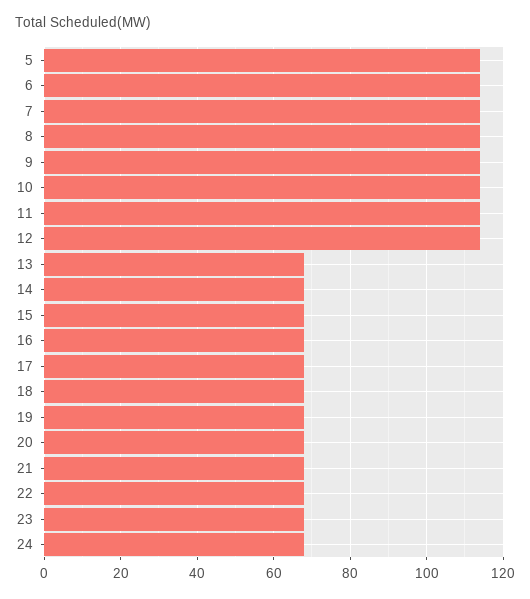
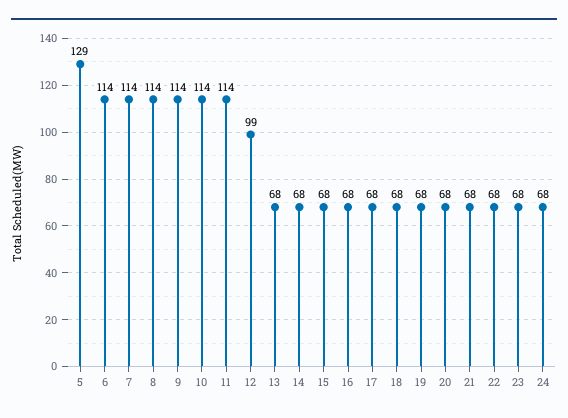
  {
-   "5": 115,
+   "5": 129,
    "6": 114,
    "7": 114,
    "8": 114,
    "9": 114,
    "10": 114,
    "11": 114,
-   "12": 115,
+   "12": 99,
    "13": 68,
    "14": 68,
    "15": 68,
    "16": 68,
    "17": 68,
    "18": 68,
    "19": 68,
    "20": 68,
    "21": 68,
    "22": 68,
    "23": 68,
    "24": 68
  }

